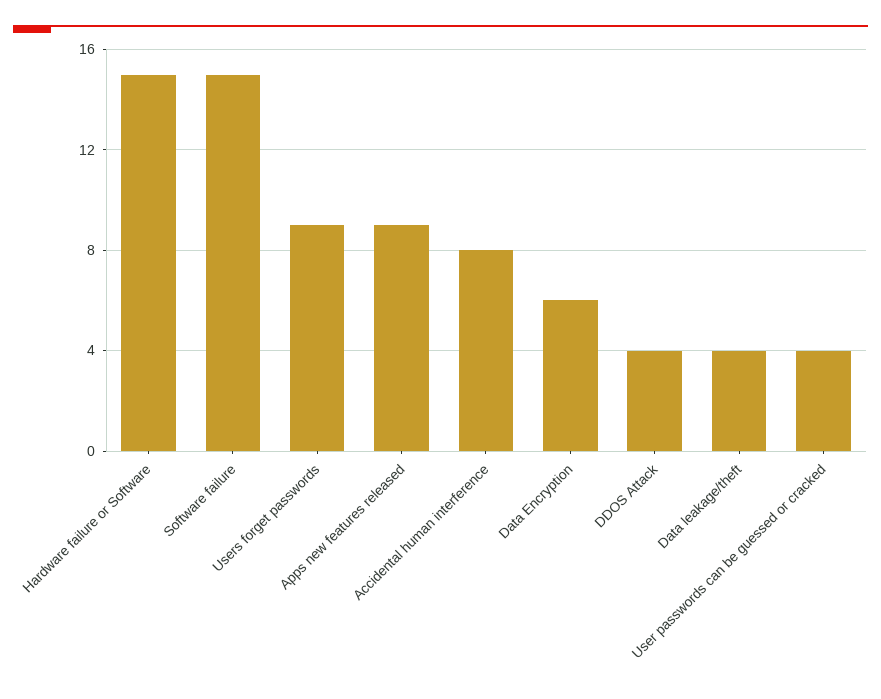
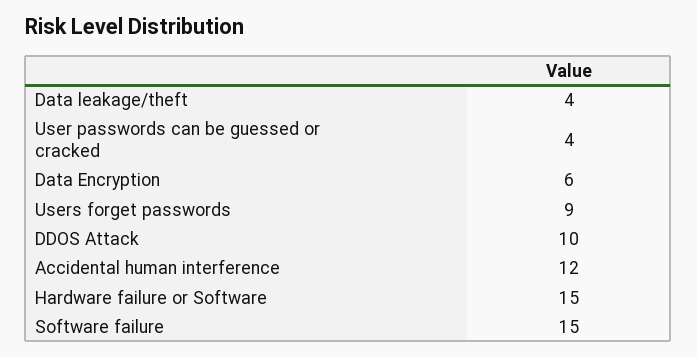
  {
    "Hardware failure or Software": 15,
    "Software failure": 15,
    "Users forget passwords": 9,
-   "Apps new features released": 9,
-   "Accidental human interference": 8,
+   "Accidental human interference": 12,
    "Data Encryption": 6,
-   "DDOS Attack": 4,
+   "DDOS Attack": 10,
    "Data leakage/theft": 4,
    "User passwords can be guessed or cracked": 4
  }

